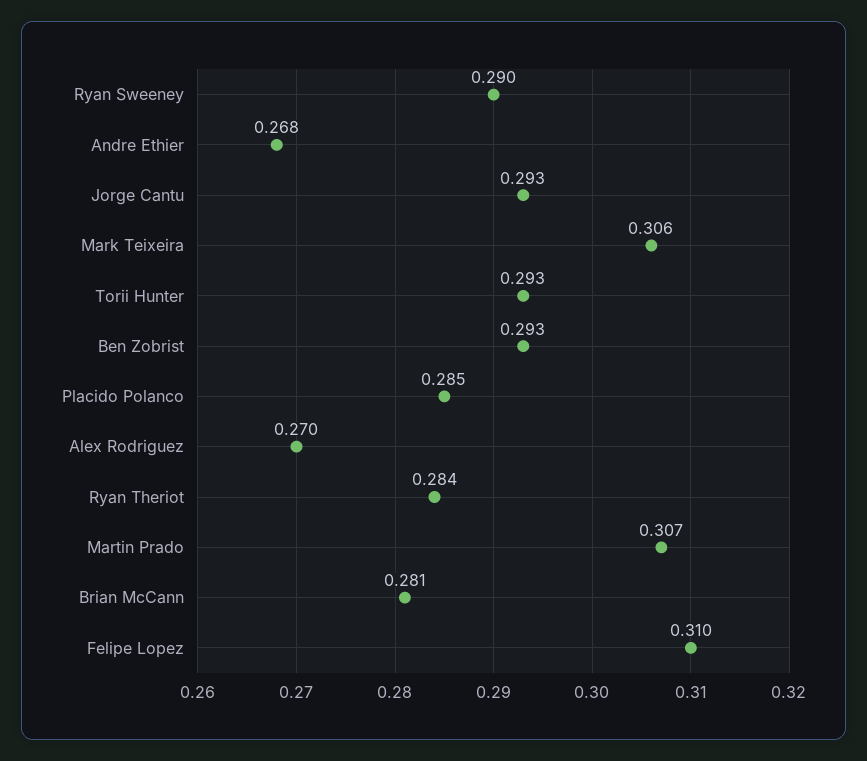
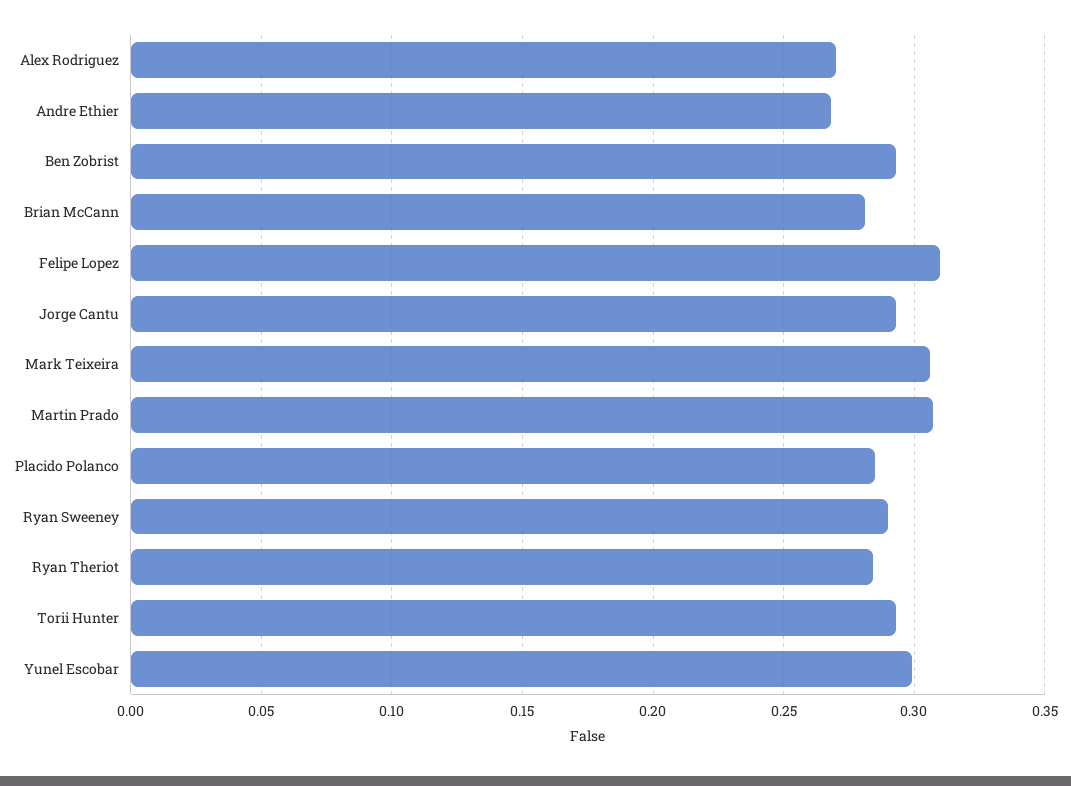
  {
    "Ryan Sweeney": 0.29,
    "Andre Ethier": 0.268,
    "Jorge Cantu": 0.293,
    "Mark Teixeira": 0.306,
    "Torii Hunter": 0.293,
    "Ben Zobrist": 0.293,
    "Placido Polanco": 0.285,
    "Alex Rodriguez": 0.27,
    "Ryan Theriot": 0.284,
    "Martin Prado": 0.307,
    "Brian McCann": 0.281,
-   "Felipe Lopez": 0.31
+   "Felipe Lopez": 0.31,
+   "Yunel Escobar": 0.3
  }

